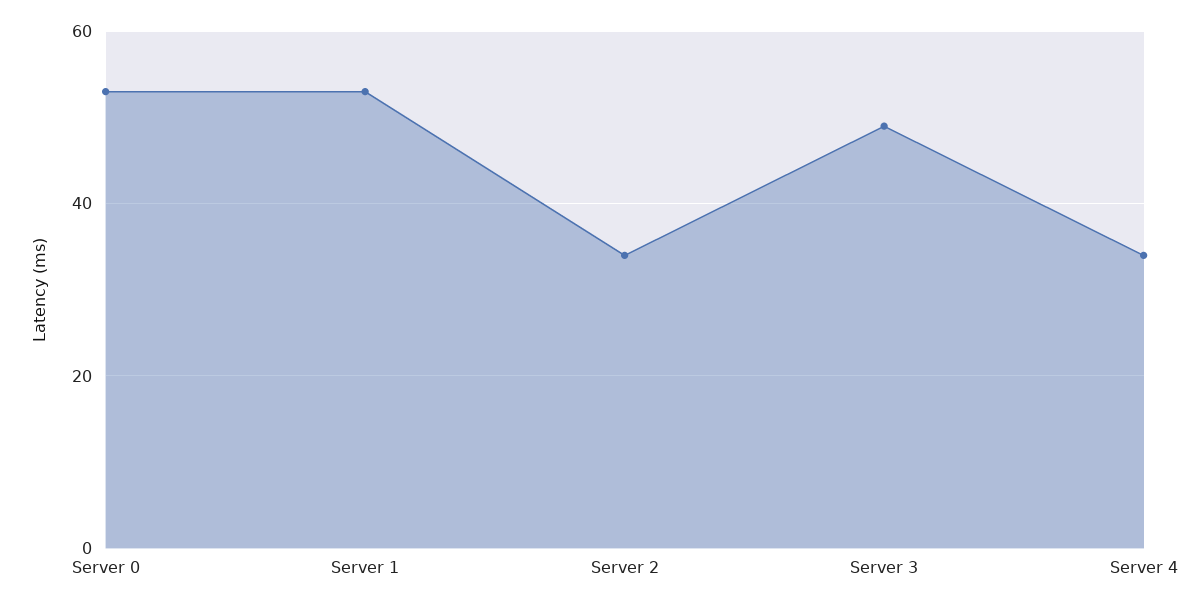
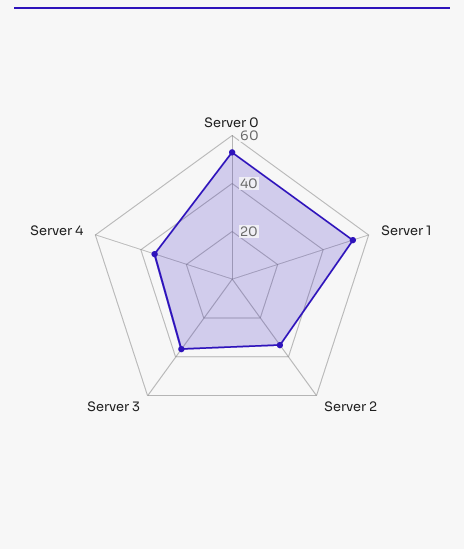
  {
    "Server 0": 55,
    "Server 1": 55,
    "Server 2": 35,
-   "Server 3": 50,
+   "Server 3": 35,
    "Server 4": 35
  }

